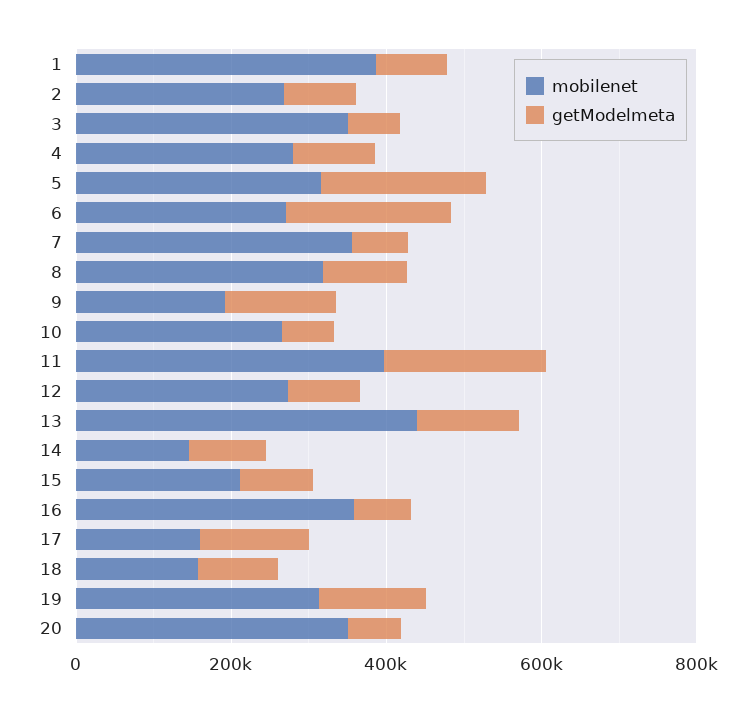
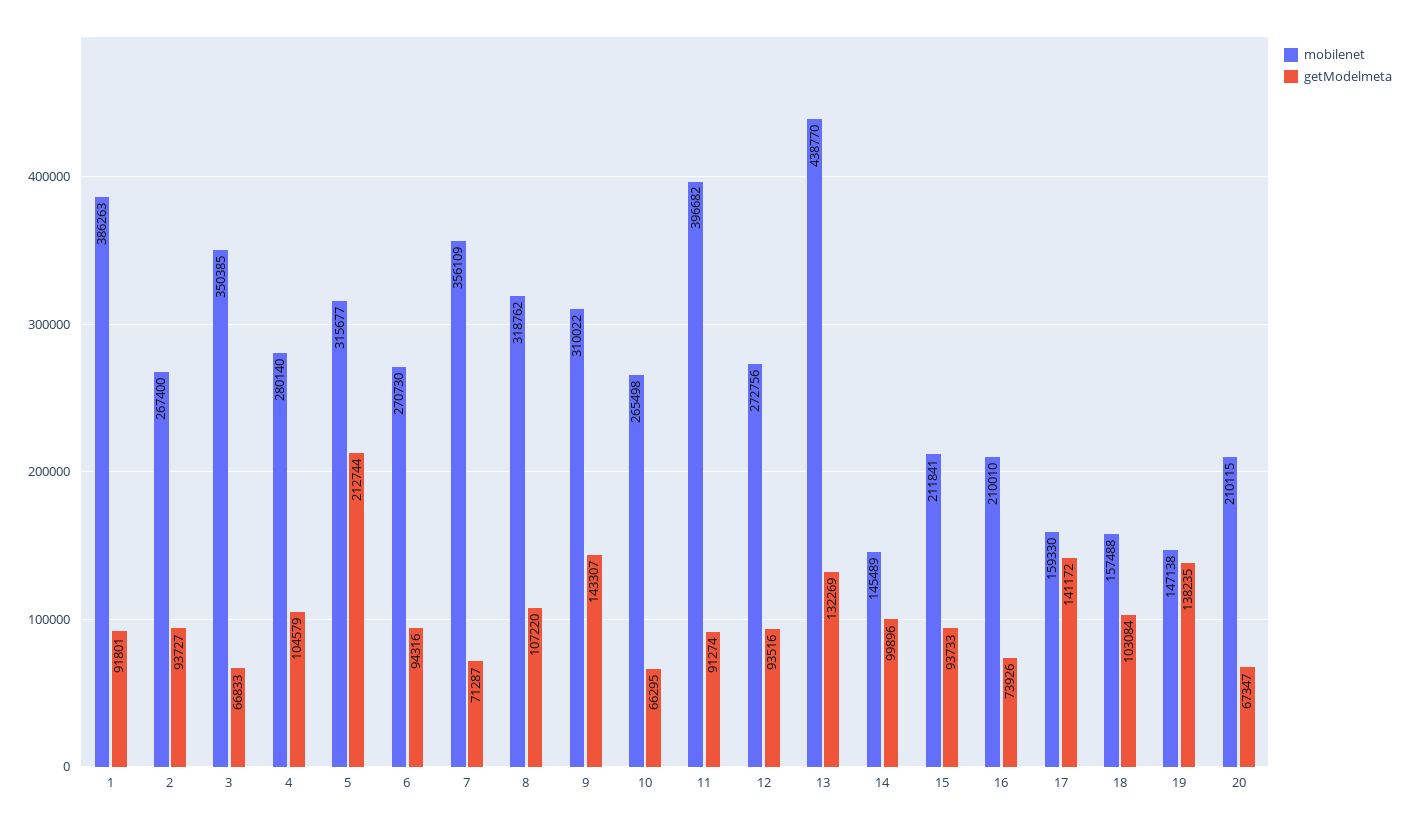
  {
    "mobilenet": {
      "1": 386263,
      "2": 267400,
      "3": 350385,
      "4": 280140,
      "5": 315677,
      "6": 270730,
      "7": 356109,
      "8": 318762,
-     "9": 200000,
+     "9": 310022,
      "10": 265498,
      "11": 396682,
      "12": 272756,
      "13": 438770,
      "14": 145489,
      "15": 211841,
-     "16": 350000,
+     "16": 210010,
      "17": 159330,
      "18": 157488,
-     "19": 300000,
+     "19": 147138,
-     "20": 350000
+     "20": 210115
    },
    "getModelmeta": {
      "1": 91801,
      "2": 93727,
      "3": 66833,
      "4": 104579,
      "5": 212744,
-     "6": 200000,
+     "6": 94316,
      "7": 71287,
      "8": 107220,
      "9": 143307,
      "10": 66295,
-     "11": 200000,
+     "11": 91274,
      "12": 93516,
      "13": 132269,
      "14": 99896,
      "15": 93733,
      "16": 73926,
      "17": 141172,
      "18": 103084,
      "19": 138235,
      "20": 67347
    }
  }

